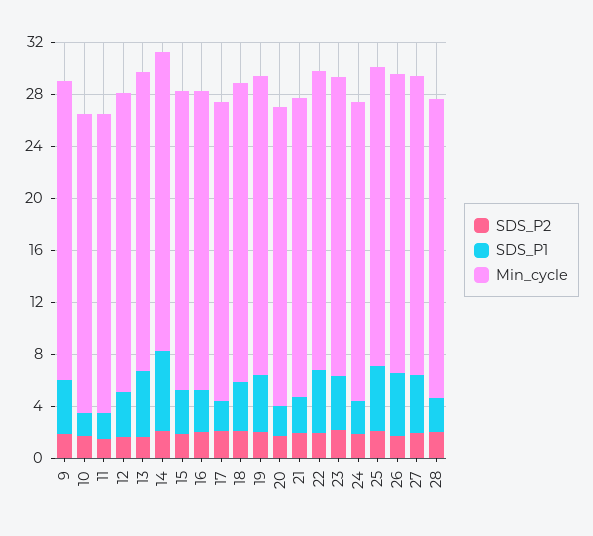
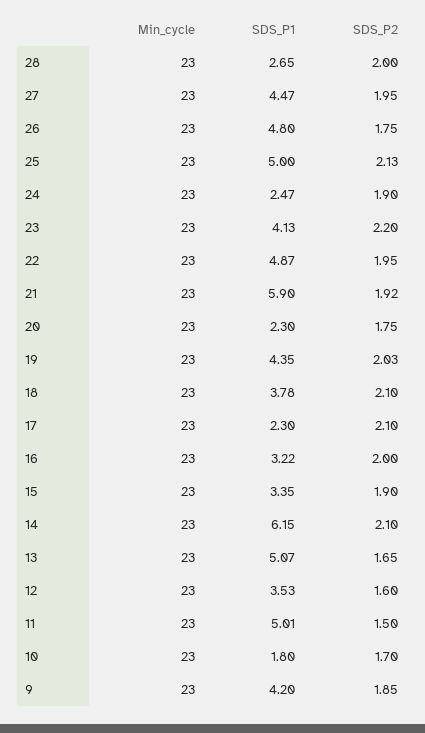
  {
    "SDS_P2": {
      "9": 1.85,
      "10": 1.7,
      "11": 1.5,
      "12": 1.6,
      "13": 1.65,
      "14": 2.1,
      "15": 1.9,
      "16": 2,
      "17": 2.1,
      "18": 2.1,
      "19": 2.03,
      "20": 1.75,
      "21": 1.92,
      "22": 1.95,
      "23": 2.2,
      "24": 1.9,
      "25": 2.13,
      "26": 1.75,
      "27": 1.95,
      "28": 2
    },
    "SDS_P1": {
      "9": 4.2,
      "10": 1.8,
-     "11": 2,
+     "11": 5.01,
      "12": 3.53,
      "13": 5.07,
      "14": 6.15,
      "15": 3.35,
      "16": 3.22,
      "17": 2.3,
      "18": 3.78,
      "19": 4.35,
      "20": 2.3,
-     "21": 3,
+     "21": 5.9,
      "22": 4.87,
      "23": 4.13,
      "24": 2.47,
      "25": 5,
      "26": 4.8,
      "27": 4.47,
      "28": 2.65
    },
    "Min_cycle": {
      "9": 23,
      "10": 23,
      "11": 23,
      "12": 23,
      "13": 23,
      "14": 23,
      "15": 23,
      "16": 23,
      "17": 23,
      "18": 23,
      "19": 23,
      "20": 23,
      "21": 23,
      "22": 23,
      "23": 23,
      "24": 23,
      "25": 23,
      "26": 23,
      "27": 23,
      "28": 23
    }
  }

